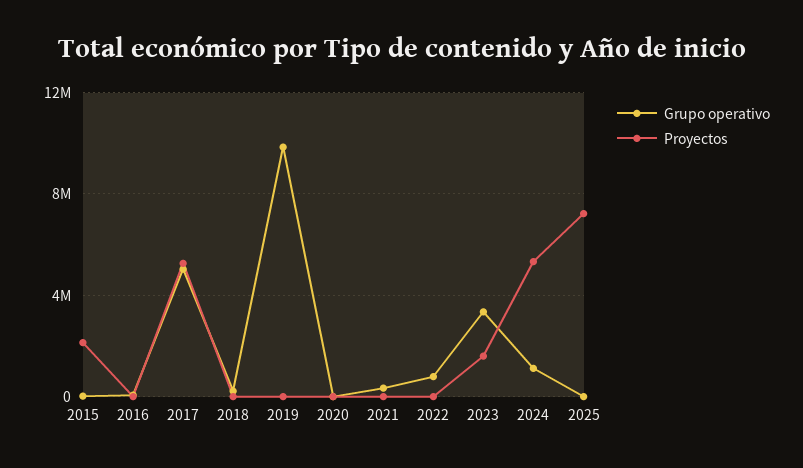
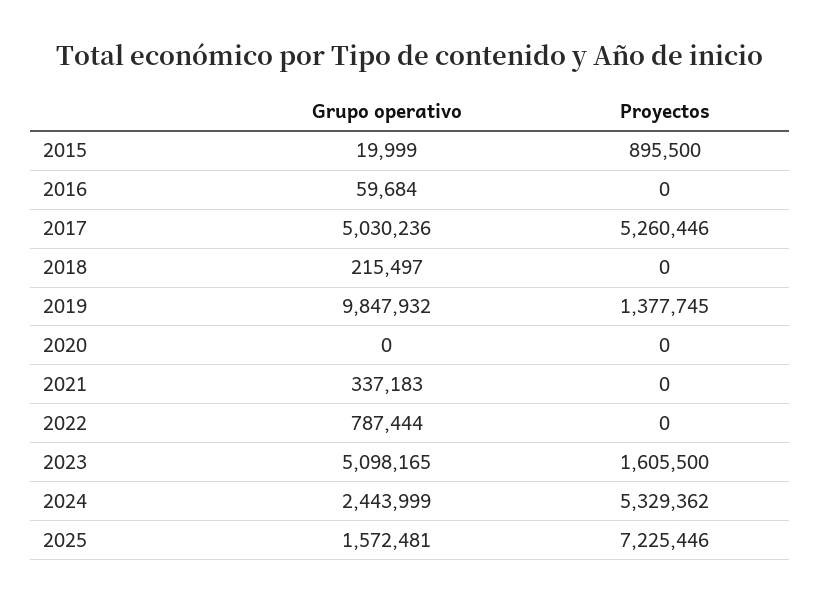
  {
    "Grupo operativo": {
      "2015": 19999,
      "2016": 59684,
      "2017": 5030236,
      "2018": 215497,
      "2019": 9847932,
      "2020": 0,
      "2021": 337183,
      "2022": 787444,
-     "2023": 3500000,
+     "2023": 5098165,
-     "2024": 1000000,
+     "2024": 2443999,
-     "2025": 0
+     "2025": 1572481
    },
    "Proyectos": {
-     "2015": 2000000,
+     "2015": 895500,
      "2016": 0,
      "2017": 5260446,
      "2018": 0,
-     "2019": 0,
+     "2019": 1377745,
      "2020": 0,
      "2021": 0,
      "2022": 0,
      "2023": 1605500,
      "2024": 5329362,
      "2025": 7225446
    }
  }

